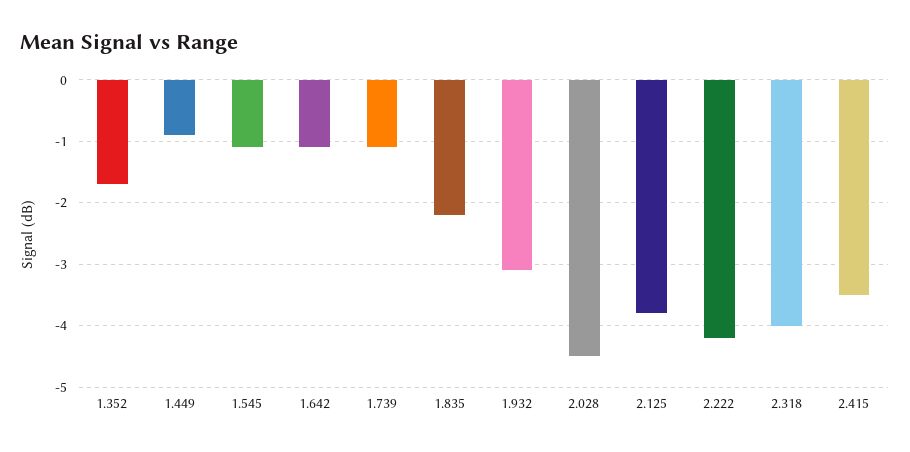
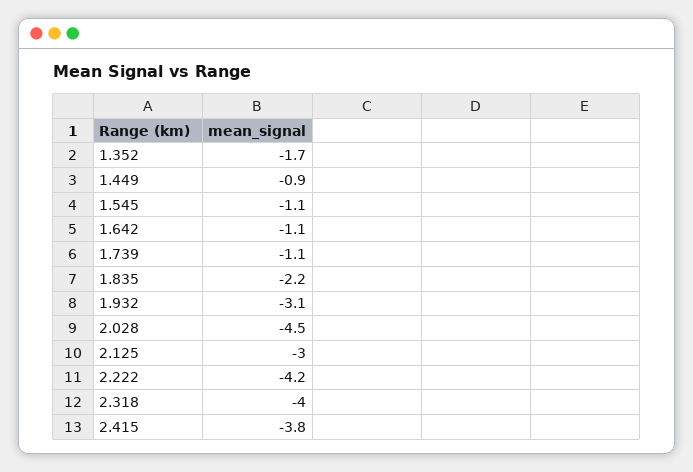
  {
    "1.352": -1.7,
    "1.449": -0.9,
    "1.545": -1.1,
    "1.642": -1.1,
    "1.739": -1.1,
    "1.835": -2.2,
    "1.932": -3.1,
    "2.028": -4.5,
-   "2.125": -3.8,
+   "2.125": -3,
    "2.222": -4.2,
    "2.318": -4,
-   "2.415": -3.5
+   "2.415": -3.8
  }

